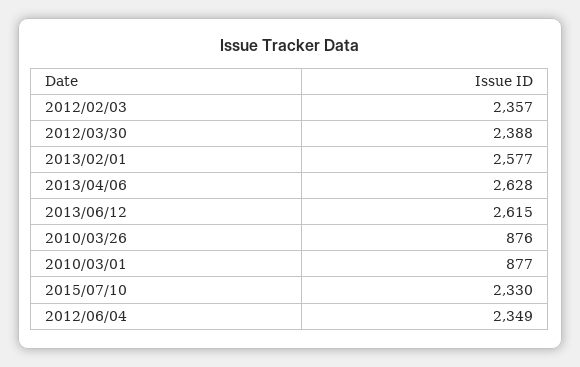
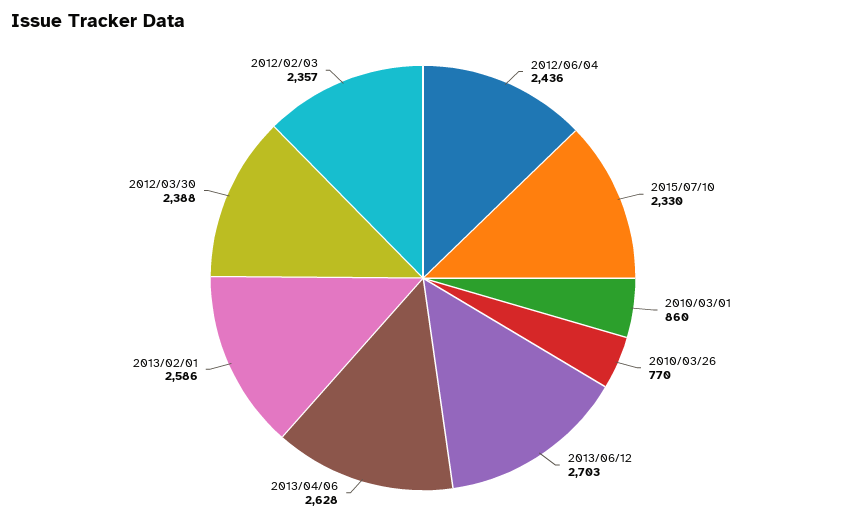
  {
    "2012/02/03": 2357,
    "2012/03/30": 2388,
-   "2013/02/01": 2577,
+   "2013/02/01": 2586,
    "2013/04/06": 2628,
-   "2013/06/12": 2615,
+   "2013/06/12": 2703,
-   "2010/03/26": 876,
+   "2010/03/26": 770,
-   "2010/03/01": 877,
+   "2010/03/01": 860,
    "2015/07/10": 2330,
-   "2012/06/04": 2349
+   "2012/06/04": 2436
  }

